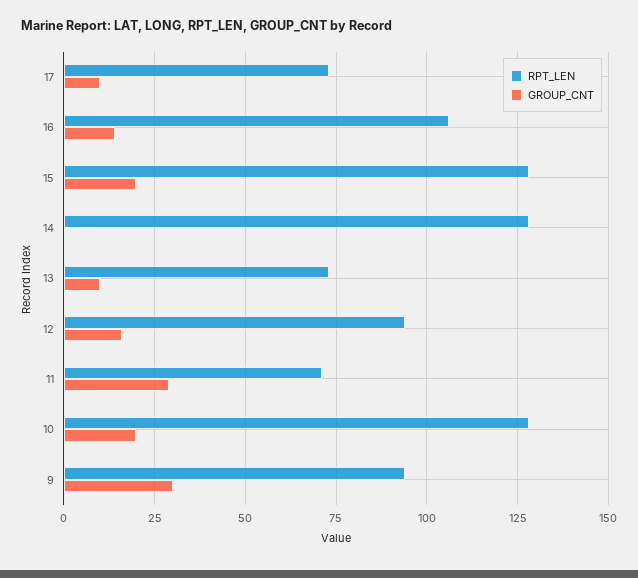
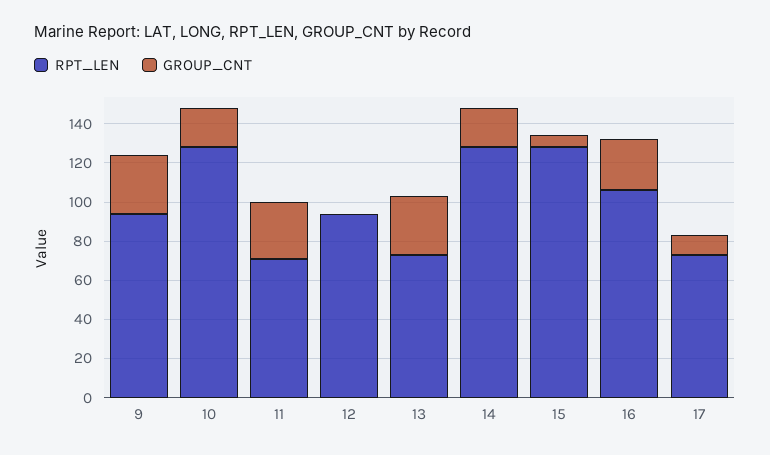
  {
    "RPT_LEN": {
      "17": 75,
      "16": 105,
      "15": 130,
      "14": 130,
      "13": 75,
      "12": 95,
      "11": 70,
      "10": 130,
      "9": 95
    },
    "GROUP_CNT": {
      "17": 10,
-     "16": 15,
+     "16": 25,
-     "15": 20,
+     "15": 5,
-     "14": 0,
+     "14": 20,
-     "13": 10,
+     "13": 30,
-     "12": 15,
+     "12": 0,
      "11": 30,
      "10": 20,
      "9": 30
    }
  }

